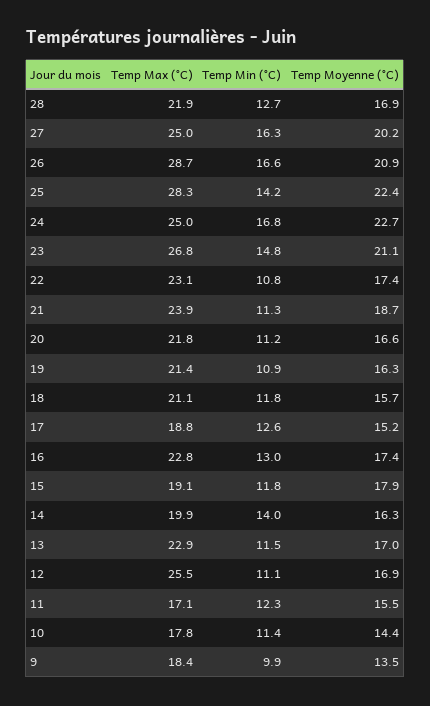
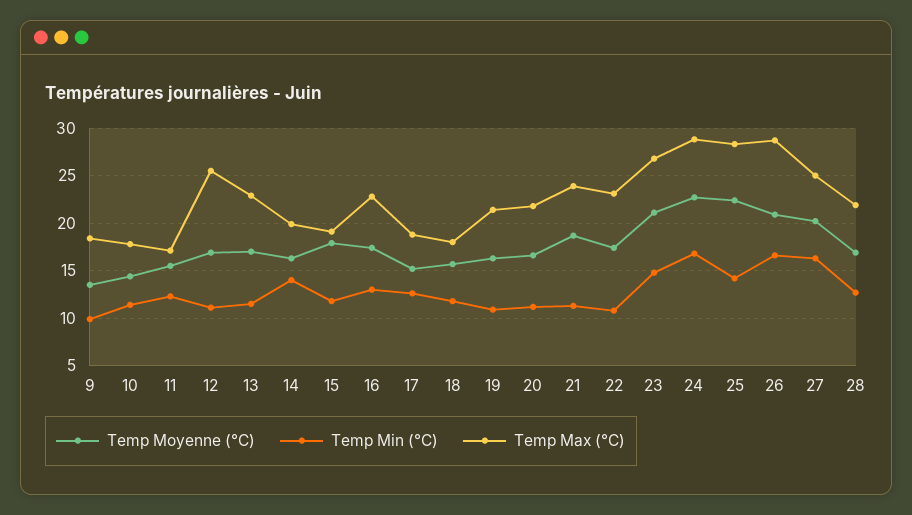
  {
    "Temp Max (°C)": {
      "28": 21.9,
      "27": 25,
      "26": 28.7,
      "25": 28.3,
-     "24": 25,
+     "24": 29,
      "23": 26.8,
      "22": 23.1,
      "21": 23.9,
      "20": 21.8,
      "19": 21.4,
-     "18": 21.1,
+     "18": 18,
      "17": 18.8,
      "16": 22.8,
      "15": 19.1,
      "14": 19.9,
      "13": 22.9,
      "12": 25.5,
      "11": 17.1,
      "10": 17.8,
      "9": 18.4
    },
    "Temp Min (°C)": {
      "28": 12.7,
      "27": 16.3,
      "26": 16.6,
      "25": 14.2,
      "24": 16.8,
      "23": 14.8,
      "22": 10.8,
      "21": 11.3,
      "20": 11.2,
      "19": 10.9,
      "18": 11.8,
      "17": 12.6,
      "16": 13,
      "15": 11.8,
      "14": 14,
      "13": 11.5,
      "12": 11.1,
      "11": 12.3,
      "10": 11.4,
      "9": 9.9
    },
    "Temp Moyenne (°C)": {
      "28": 16.9,
      "27": 20.2,
      "26": 20.9,
      "25": 22.4,
      "24": 22.7,
      "23": 21.1,
      "22": 17.4,
      "21": 18.7,
      "20": 16.6,
      "19": 16.3,
      "18": 15.7,
      "17": 15.2,
      "16": 17.4,
      "15": 17.9,
      "14": 16.3,
      "13": 17,
      "12": 16.9,
      "11": 15.5,
      "10": 14.4,
      "9": 13.5
    }
  }

